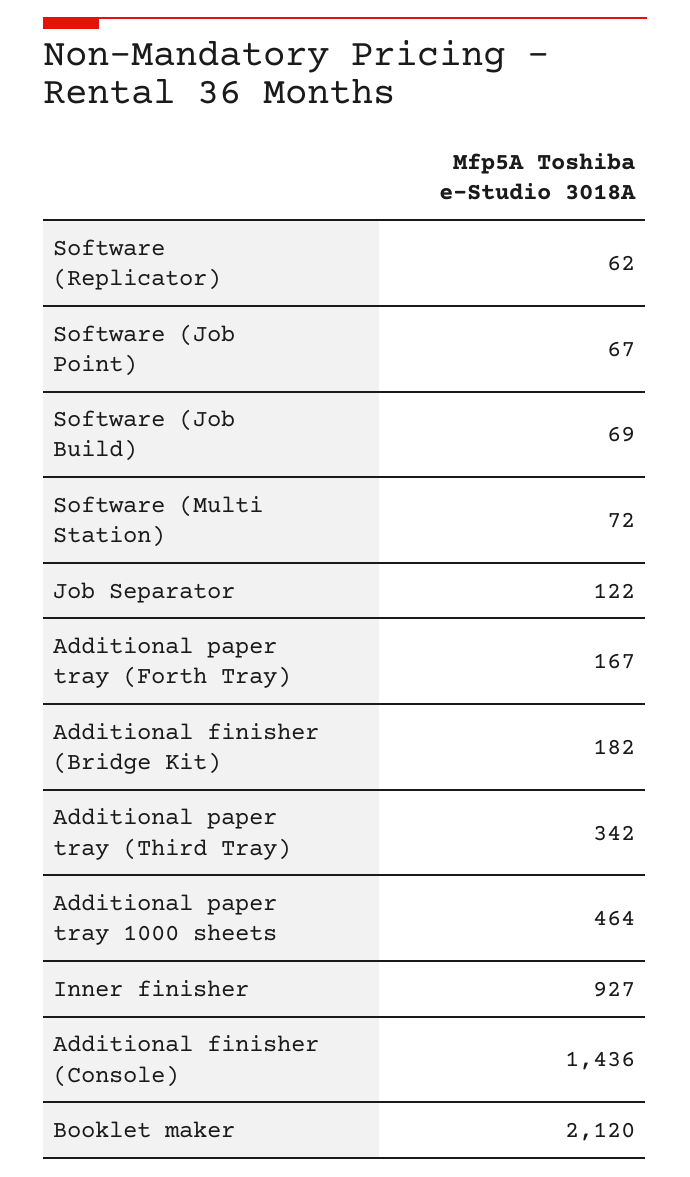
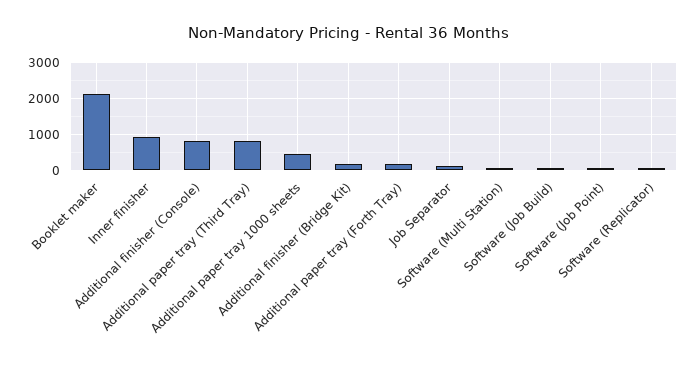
  {
    "Software (Replicator)": 62,
    "Software (Job Point)": 67,
    "Software (Job Build)": 69,
    "Software (Multi Station)": 72,
    "Job Separator": 122,
    "Additional paper tray (Forth Tray)": 167,
    "Additional finisher (Bridge Kit)": 182,
-   "Additional paper tray (Third Tray)": 342,
+   "Additional paper tray (Third Tray)": 800,
    "Additional paper tray 1000 sheets": 464,
    "Inner finisher": 927,
-   "Additional finisher (Console)": 1436,
+   "Additional finisher (Console)": 800,
    "Booklet maker": 2120
  }

